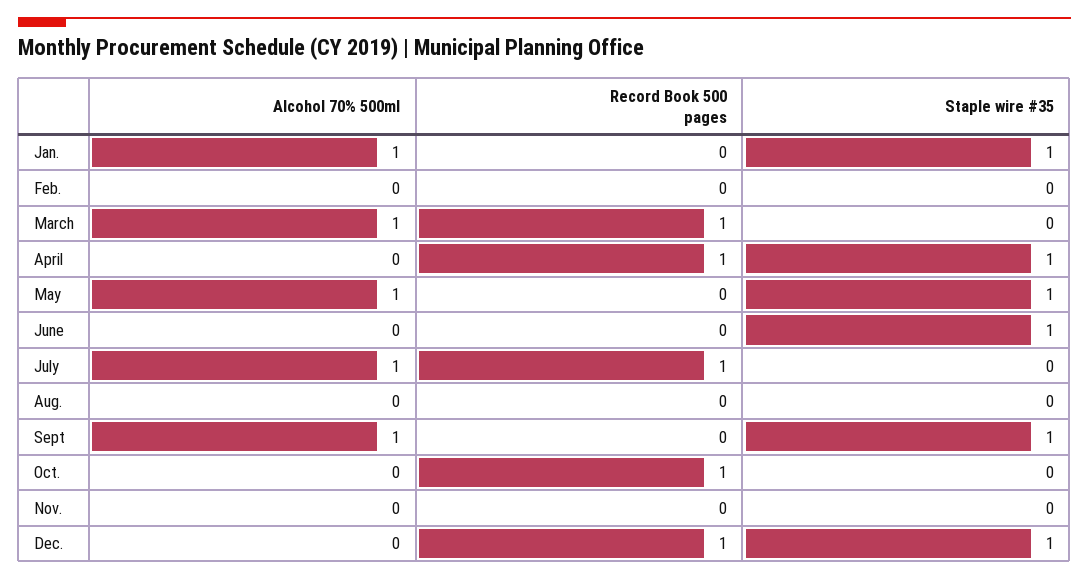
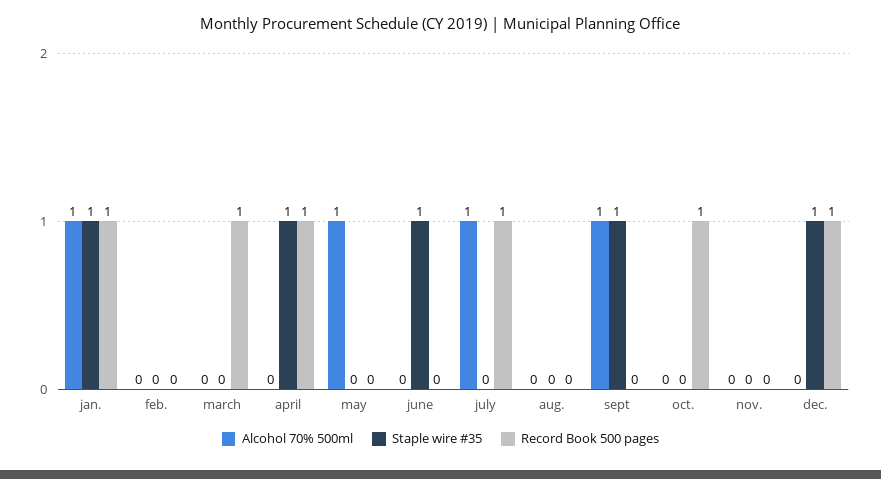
  {
    "Alcohol 70% 500ml": {
      "Jan.": 1,
      "Feb.": 0,
-     "March": 1,
+     "March": 0,
      "April": 0,
      "May": 1,
      "June": 0,
      "July": 1,
      "Aug.": 0,
      "Sept": 1,
      "Oct.": 0,
      "Nov.": 0,
      "Dec.": 0
    },
    "Record Book 500 pages": {
-     "Jan.": 0,
+     "Jan.": 1,
      "Feb.": 0,
      "March": 1,
      "April": 1,
      "May": 0,
      "June": 0,
      "July": 1,
      "Aug.": 0,
      "Sept": 0,
      "Oct.": 1,
      "Nov.": 0,
      "Dec.": 1
    },
    "Staple wire #35": {
      "Jan.": 1,
      "Feb.": 0,
      "March": 0,
      "April": 1,
-     "May": 1,
+     "May": 0,
      "June": 1,
      "July": 0,
      "Aug.": 0,
      "Sept": 1,
      "Oct.": 0,
      "Nov.": 0,
      "Dec.": 1
    }
  }

